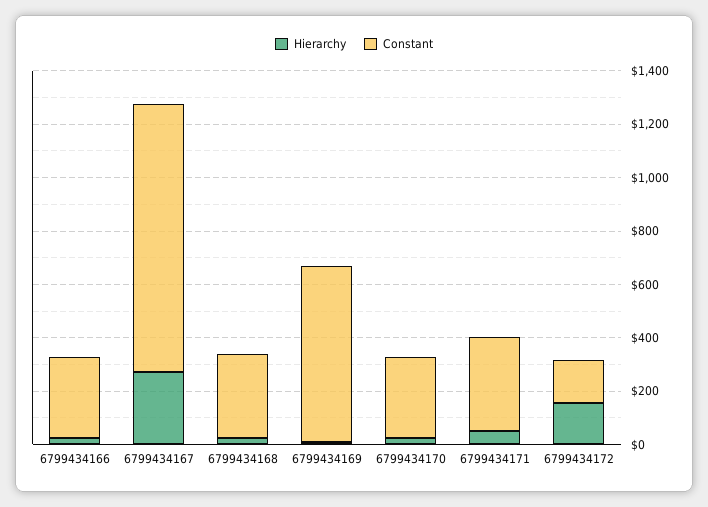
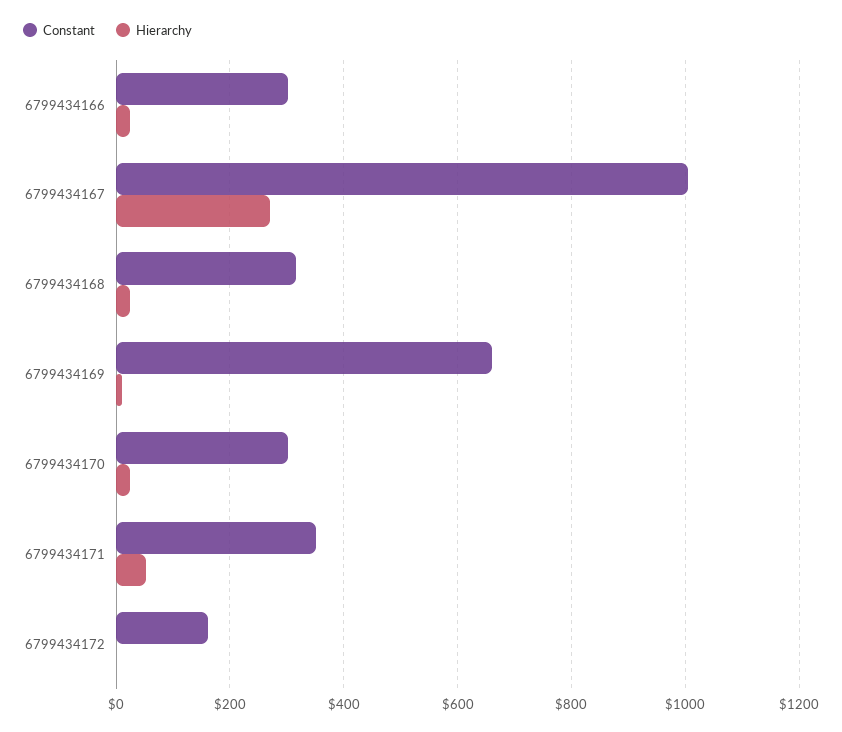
  {
    "Hierarchy": {
      "6799434166": 20,
      "6799434167": 260,
      "6799434168": 20,
      "6799434169": 20,
      "6799434170": 20,
      "6799434171": 60,
-     "6799434172": 150
+     "6799434172": 0
    },
    "Constant": {
      "6799434166": 300,
      "6799434167": 1000,
      "6799434168": 320,
      "6799434169": 660,
      "6799434170": 300,
      "6799434171": 360,
      "6799434172": 160
    }
  }

